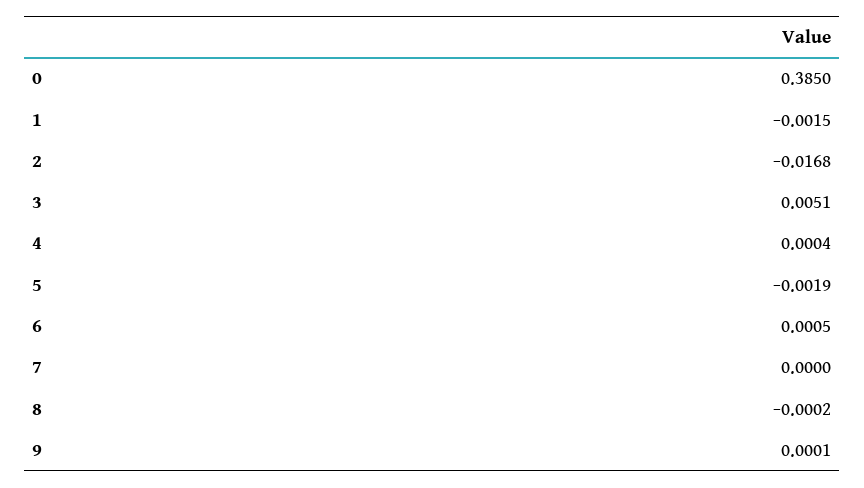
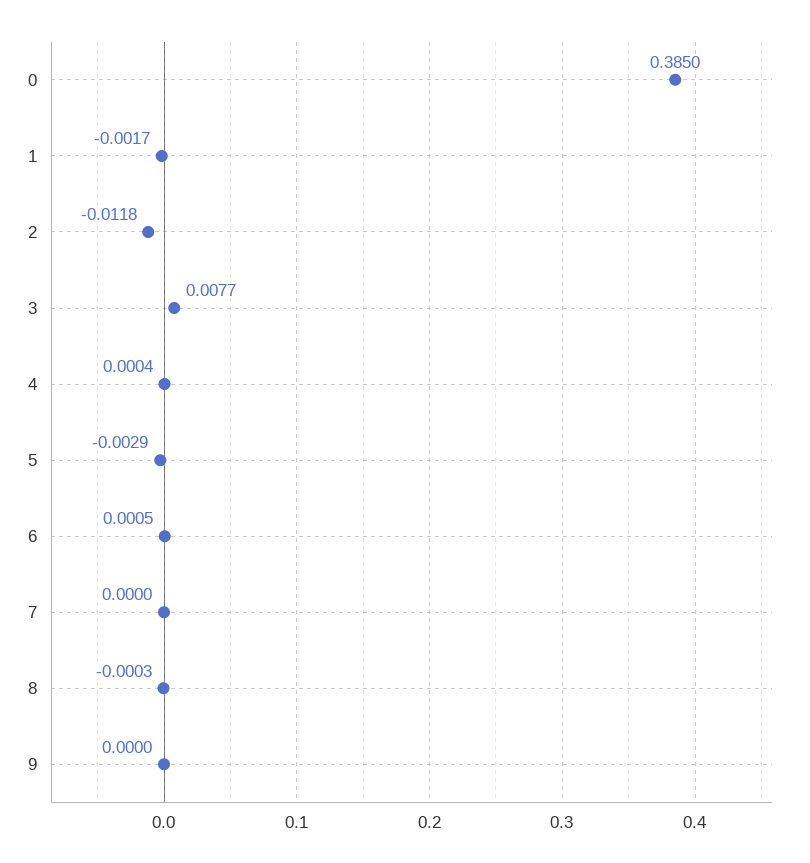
  {
    "0": 0.385,
-   "1": -0.0015,
+   "1": -0.0017,
-   "2": -0.0168,
+   "2": -0.0118,
-   "3": 0.0051,
+   "3": 0.0077,
    "4": 0.0004,
-   "5": -0.0019,
+   "5": -0.0029,
    "6": 0.0005,
    "7": 0,
-   "8": -0.0002,
+   "8": -0.0003,
-   "9": 0.0001
+   "9": 0
  }

